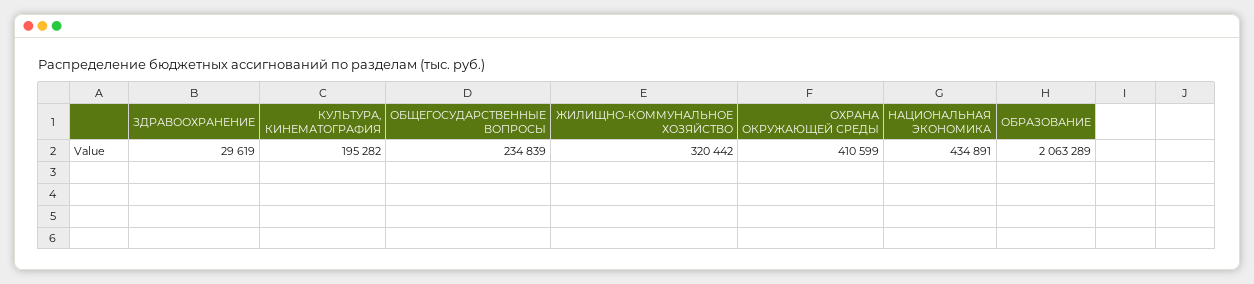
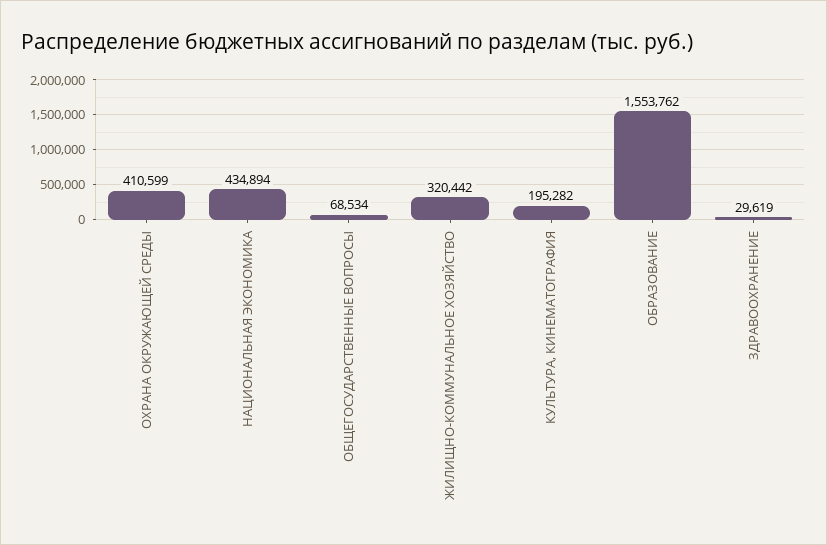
  {
    "ЗДРАВООХРАНЕНИЕ": 29619,
    "КУЛЬТУРА, КИНЕМАТОГРАФИЯ": 195282,
-   "ОБЩЕГОСУДАРСТВЕННЫЕ ВОПРОСЫ": 234839,
+   "ОБЩЕГОСУДАРСТВЕННЫЕ ВОПРОСЫ": 68534,
    "ЖИЛИЩНО-КОММУНАЛЬНОЕ ХОЗЯЙСТВО": 320442,
    "ОХРАНА ОКРУЖАЮЩЕЙ СРЕДЫ": 410599,
-   "НАЦИОНАЛЬНАЯ ЭКОНОМИКА": 434891,
+   "НАЦИОНАЛЬНАЯ ЭКОНОМИКА": 434894,
-   "ОБРАЗОВАНИЕ": 2063289
+   "ОБРАЗОВАНИЕ": 1553762
  }

